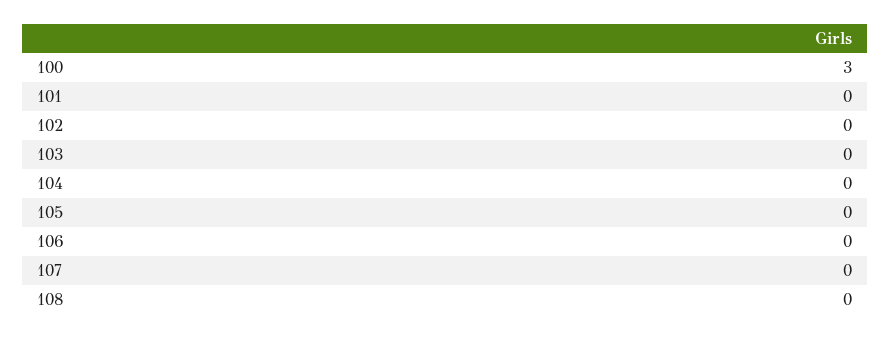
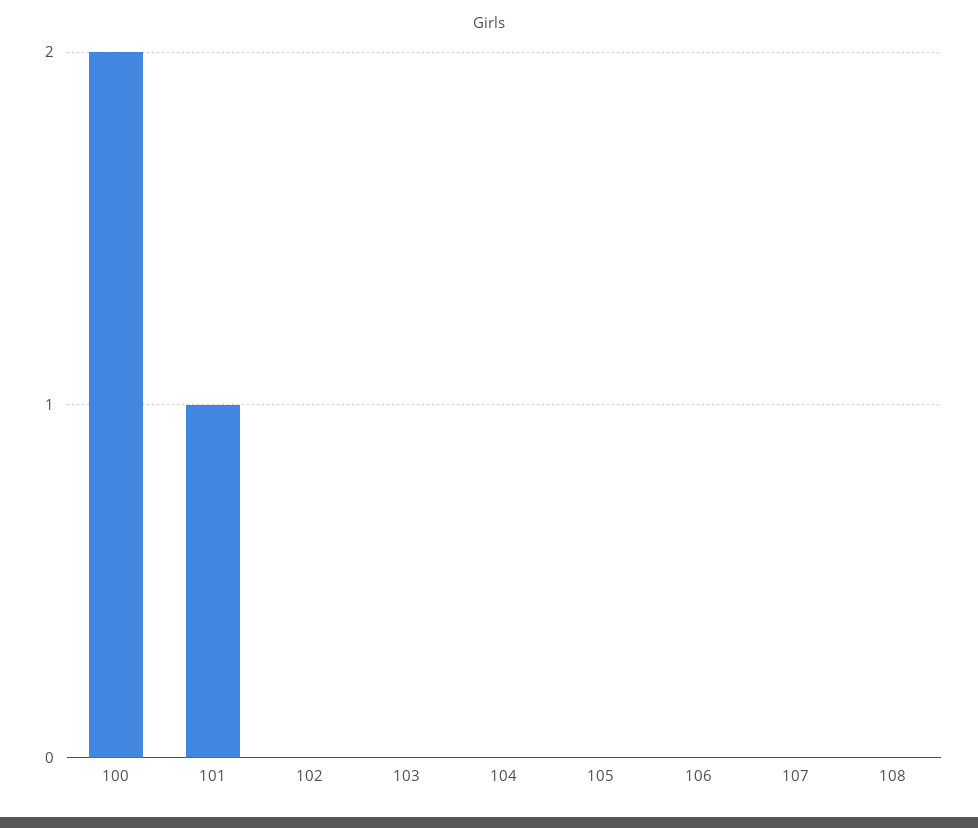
  {
-   "100": 3,
+   "100": 2,
-   "101": 0,
+   "101": 1,
    "102": 0,
    "103": 0,
    "104": 0,
    "105": 0,
    "106": 0,
    "107": 0,
    "108": 0
  }

